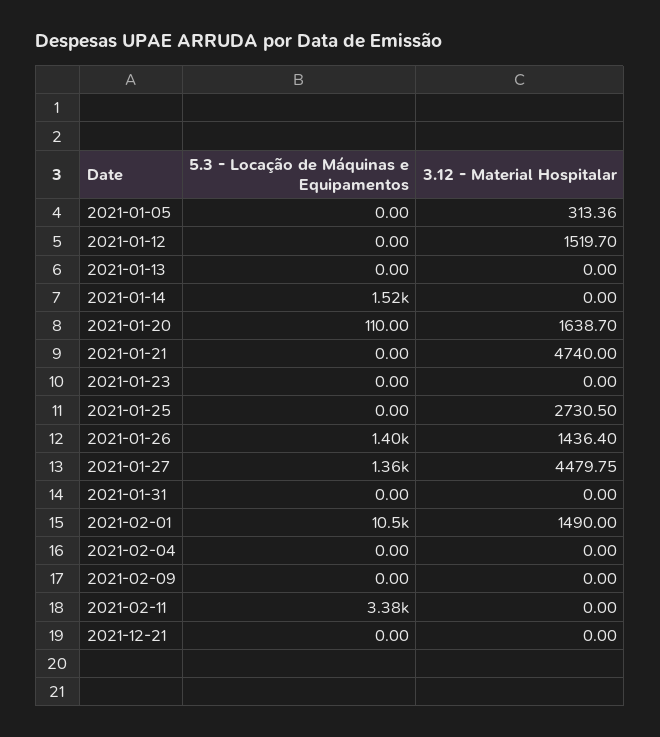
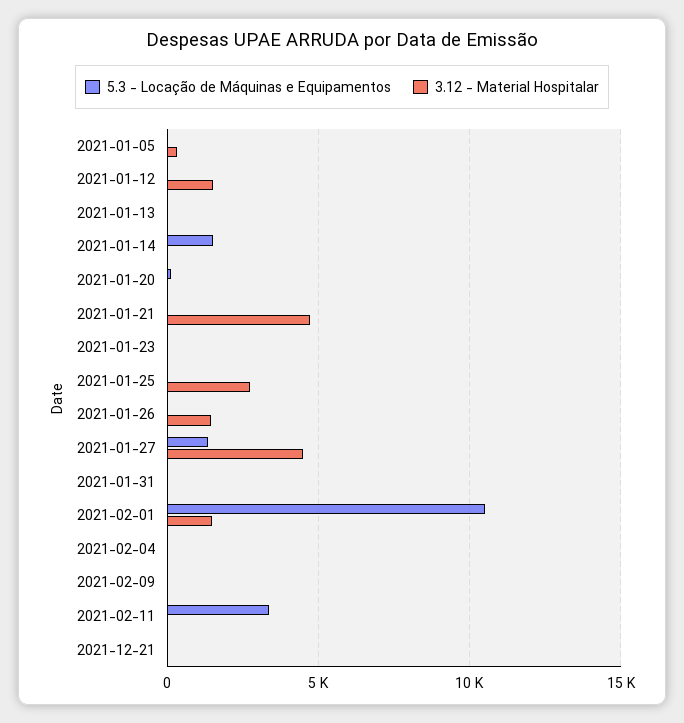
  {
    "5.3 - Locação de Máquinas e Equipamentos": {
      "2021-01-05": 0,
      "2021-01-12": 0,
      "2021-01-13": 0,
      "2021-01-14": 1520,
      "2021-01-20": 110,
      "2021-01-21": 0,
      "2021-01-23": 0,
      "2021-01-25": 0,
-     "2021-01-26": 1400,
+     "2021-01-26": 0,
      "2021-01-27": 1360,
      "2021-01-31": 0,
      "2021-02-01": 10500,
      "2021-02-04": 0,
      "2021-02-09": 0,
      "2021-02-11": 3380,
      "2021-12-21": 0
    },
    "3.12 - Material Hospitalar": {
      "2021-01-05": 313.36,
      "2021-01-12": 1519.7,
      "2021-01-13": 0,
      "2021-01-14": 0,
-     "2021-01-20": 1638.7,
+     "2021-01-20": 0,
      "2021-01-21": 4740,
      "2021-01-23": 0,
      "2021-01-25": 2730.5,
      "2021-01-26": 1436.4,
      "2021-01-27": 4479.75,
      "2021-01-31": 0,
      "2021-02-01": 1490,
      "2021-02-04": 0,
      "2021-02-09": 0,
      "2021-02-11": 0,
      "2021-12-21": 0
    }
  }

